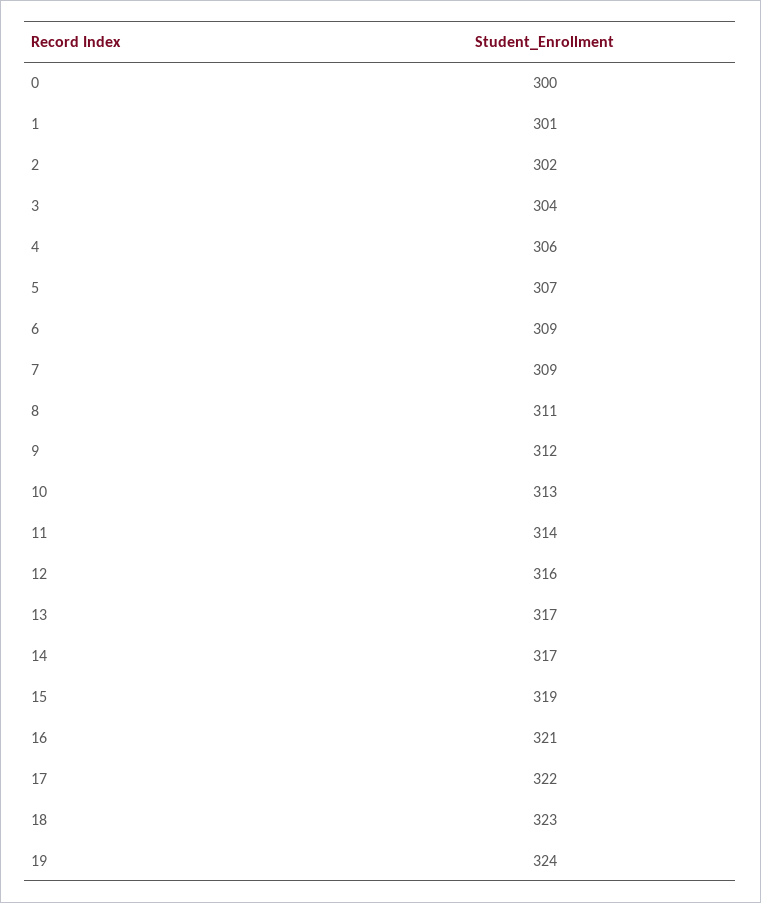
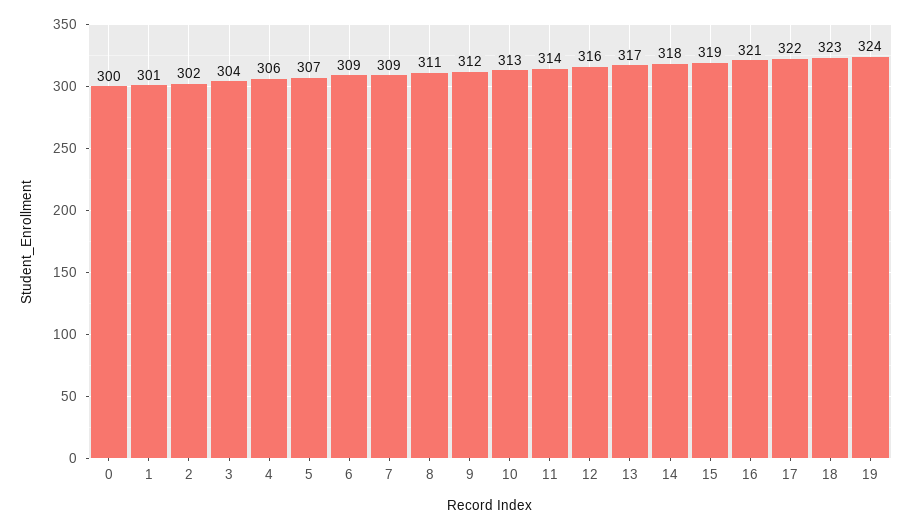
  {
    "0": 300,
    "1": 301,
    "2": 302,
    "3": 304,
    "4": 306,
    "5": 307,
    "6": 309,
    "7": 309,
    "8": 311,
    "9": 312,
    "10": 313,
    "11": 314,
    "12": 316,
    "13": 317,
-   "14": 317,
+   "14": 318,
    "15": 319,
    "16": 321,
    "17": 322,
    "18": 323,
    "19": 324
  }

